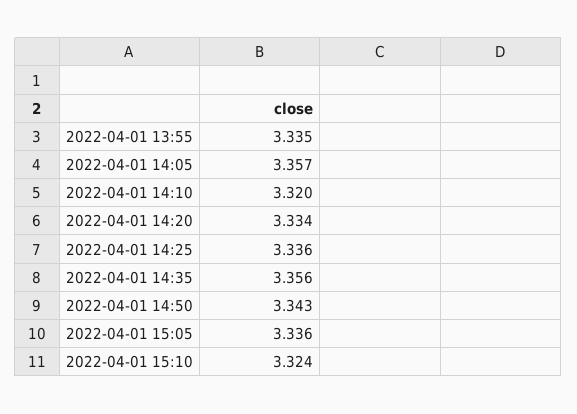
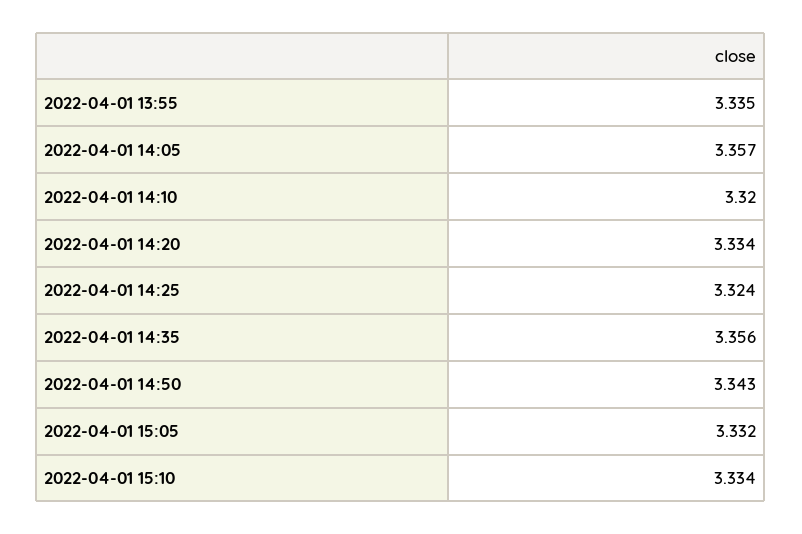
  {
    "2022-04-01 13:55": 3.335,
    "2022-04-01 14:05": 3.357,
    "2022-04-01 14:10": 3.32,
    "2022-04-01 14:20": 3.334,
-   "2022-04-01 14:25": 3.336,
+   "2022-04-01 14:25": 3.324,
    "2022-04-01 14:35": 3.356,
    "2022-04-01 14:50": 3.343,
-   "2022-04-01 15:05": 3.336,
+   "2022-04-01 15:05": 3.332,
-   "2022-04-01 15:10": 3.324
+   "2022-04-01 15:10": 3.334
  }

